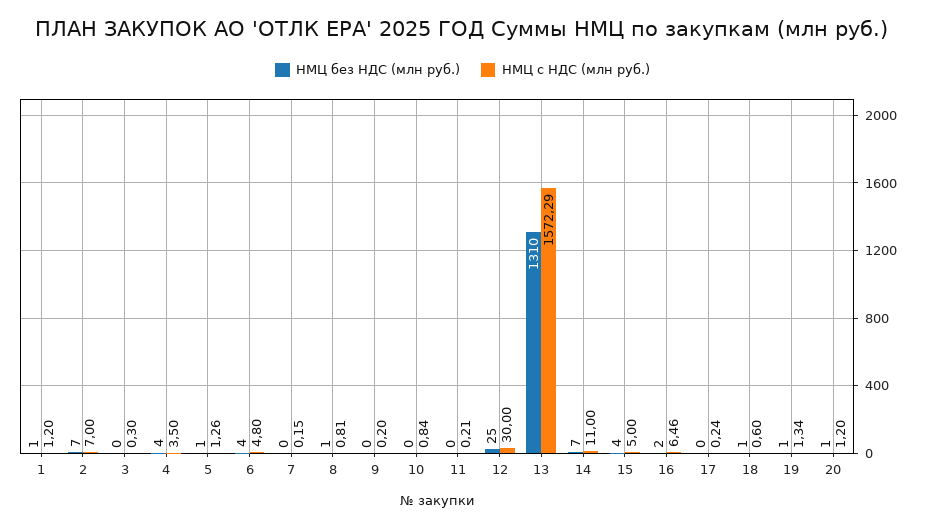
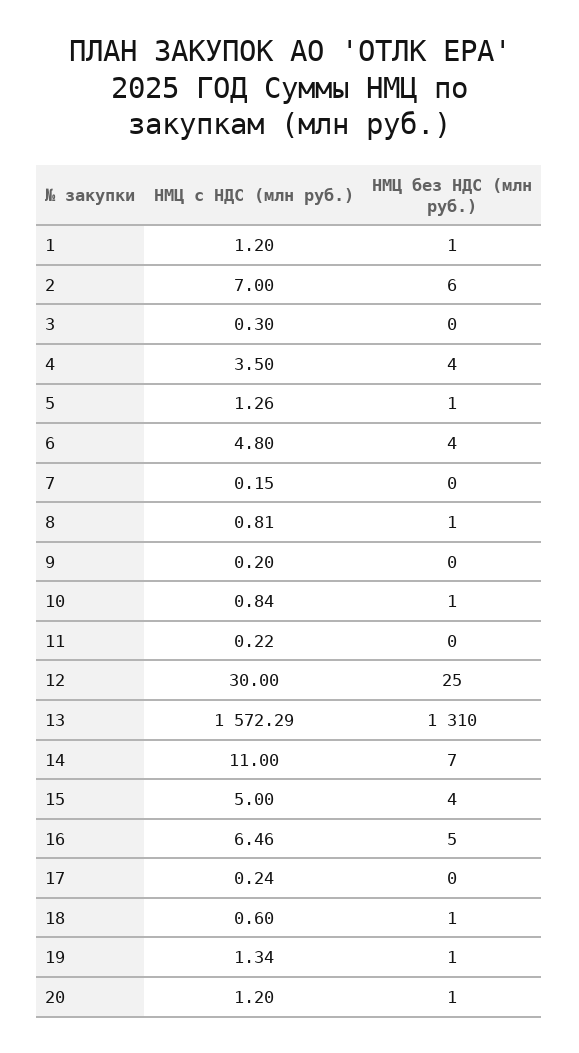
  {
    "НМЦ без НДС (млн руб.)": {
      "1": 1,
-     "2": 7,
+     "2": 6,
      "3": 0,
      "4": 4,
      "5": 1,
      "6": 4,
      "7": 0,
      "8": 1,
      "9": 0,
-     "10": 0,
+     "10": 1,
      "11": 0,
      "12": 25,
      "13": 1310,
      "14": 7,
      "15": 4,
-     "16": 2,
+     "16": 5,
      "17": 0,
      "18": 1,
      "19": 1,
      "20": 1
    },
    "НМЦ с НДС (млн руб.)": {
      "1": 1.2,
      "2": 7,
      "3": 0.3,
      "4": 3.5,
      "5": 1.26,
      "6": 4.8,
      "7": 0.15,
      "8": 0.81,
      "9": 0.2,
      "10": 0.84,
-     "11": 0.21,
+     "11": 0.22,
      "12": 30,
      "13": 1572.29,
      "14": 11,
      "15": 5,
      "16": 6.46,
      "17": 0.24,
      "18": 0.6,
      "19": 1.34,
      "20": 1.2
    }
  }

